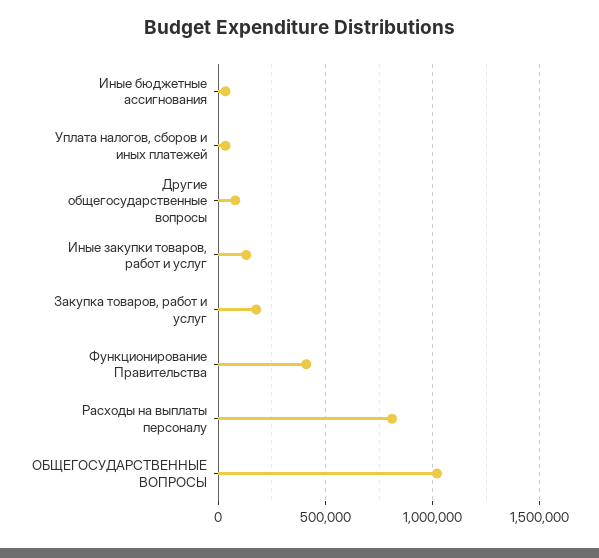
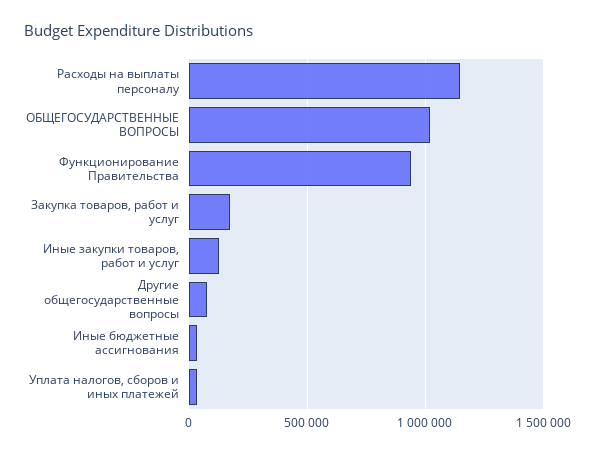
  {
    "Иные бюджетные ассигнования": 50000,
    "Уплата налогов, сборов и иных платежей": 50000,
    "Другие общегосударственные вопросы": 100000,
    "Иные закупки товаров, работ и услуг": 150000,
    "Закупка товаров, работ и услуг": 200000,
-   "Функционирование Правительства": 400000,
+   "Функционирование Правительства": 950000,
-   "Расходы на выплаты персоналу": 800000,
+   "Расходы на выплаты персоналу": 1150000,
    "ОБЩЕГОСУДАРСТВЕННЫЕ ВОПРОСЫ": 1000000
  }

